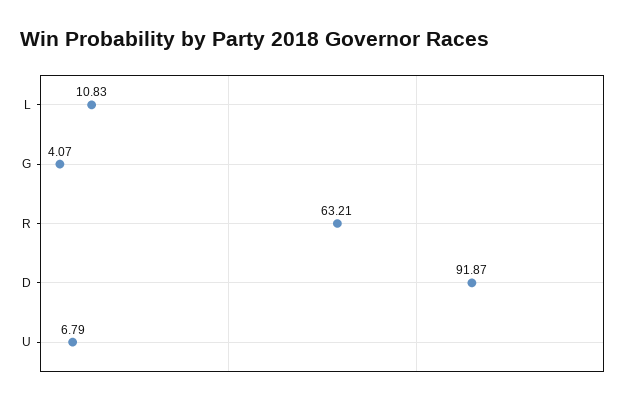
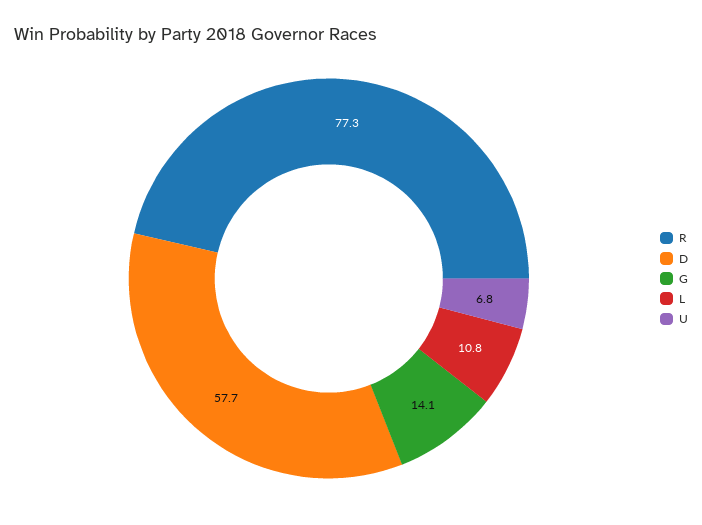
  {
    "L": 10.83,
-   "G": 4.07,
+   "G": 14.1,
-   "R": 63.21,
+   "R": 77.3,
-   "D": 91.87,
+   "D": 57.7,
    "U": 6.79
  }

